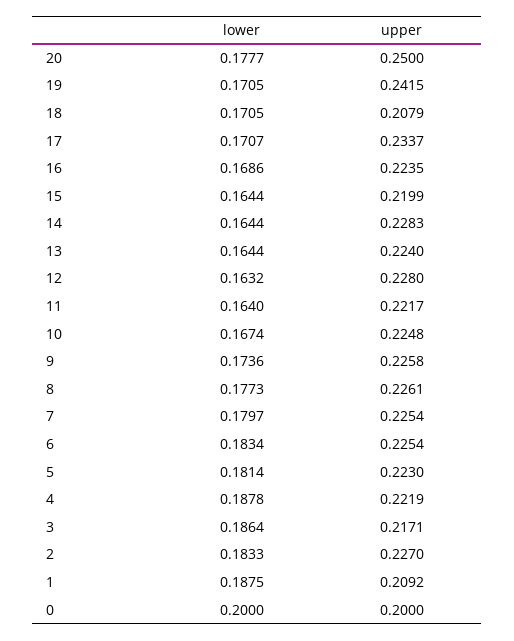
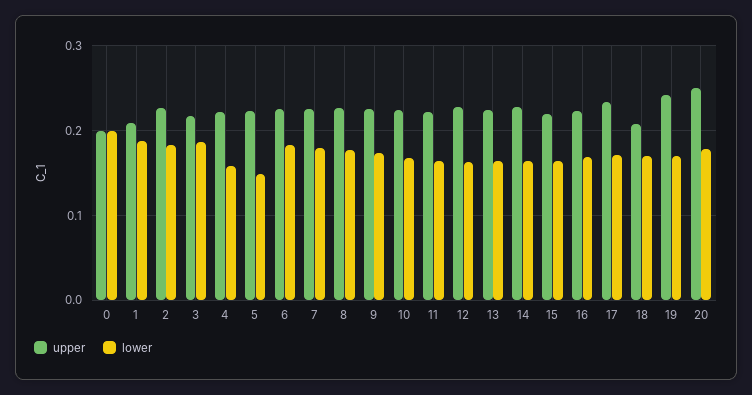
  {
    "lower": {
      "20": 0.1777,
      "19": 0.1705,
      "18": 0.1705,
      "17": 0.1707,
      "16": 0.1686,
      "15": 0.1644,
      "14": 0.1644,
      "13": 0.1644,
      "12": 0.1632,
      "11": 0.164,
      "10": 0.1674,
      "9": 0.1736,
      "8": 0.1773,
      "7": 0.1797,
      "6": 0.1834,
-     "5": 0.1814,
+     "5": 0.15,
-     "4": 0.1878,
+     "4": 0.16,
      "3": 0.1864,
      "2": 0.1833,
      "1": 0.1875,
      "0": 0.2
    },
    "upper": {
      "20": 0.25,
      "19": 0.2415,
      "18": 0.2079,
      "17": 0.2337,
      "16": 0.2235,
      "15": 0.2199,
      "14": 0.2283,
      "13": 0.224,
      "12": 0.228,
      "11": 0.2217,
      "10": 0.2248,
      "9": 0.2258,
      "8": 0.2261,
      "7": 0.2254,
      "6": 0.2254,
      "5": 0.223,
      "4": 0.2219,
      "3": 0.2171,
      "2": 0.227,
      "1": 0.2092,
      "0": 0.2
    }
  }

